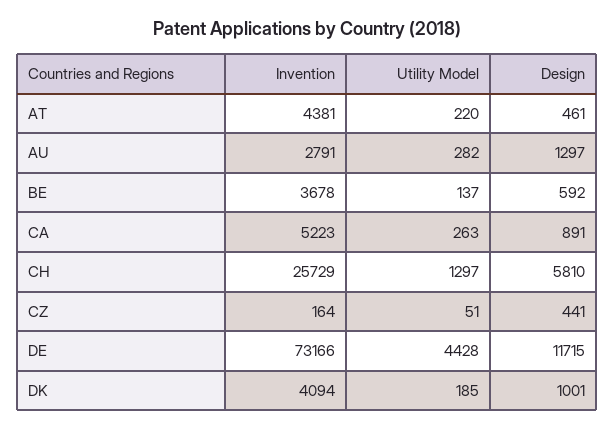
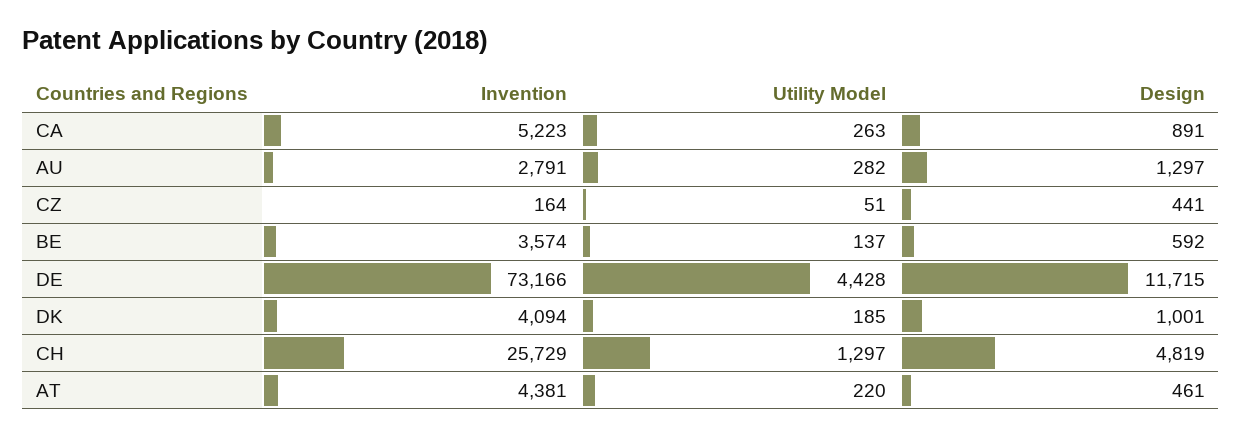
  {
    "Invention": {
      "AT": 4381,
      "AU": 2791,
-     "BE": 3678,
+     "BE": 3574,
      "CA": 5223,
      "CH": 25729,
      "CZ": 164,
      "DE": 73166,
      "DK": 4094
    },
    "Utility Model": {
      "AT": 220,
      "AU": 282,
      "BE": 137,
      "CA": 263,
      "CH": 1297,
      "CZ": 51,
      "DE": 4428,
      "DK": 185
    },
    "Design": {
      "AT": 461,
      "AU": 1297,
      "BE": 592,
      "CA": 891,
-     "CH": 5810,
+     "CH": 4819,
      "CZ": 441,
      "DE": 11715,
      "DK": 1001
    }
  }

